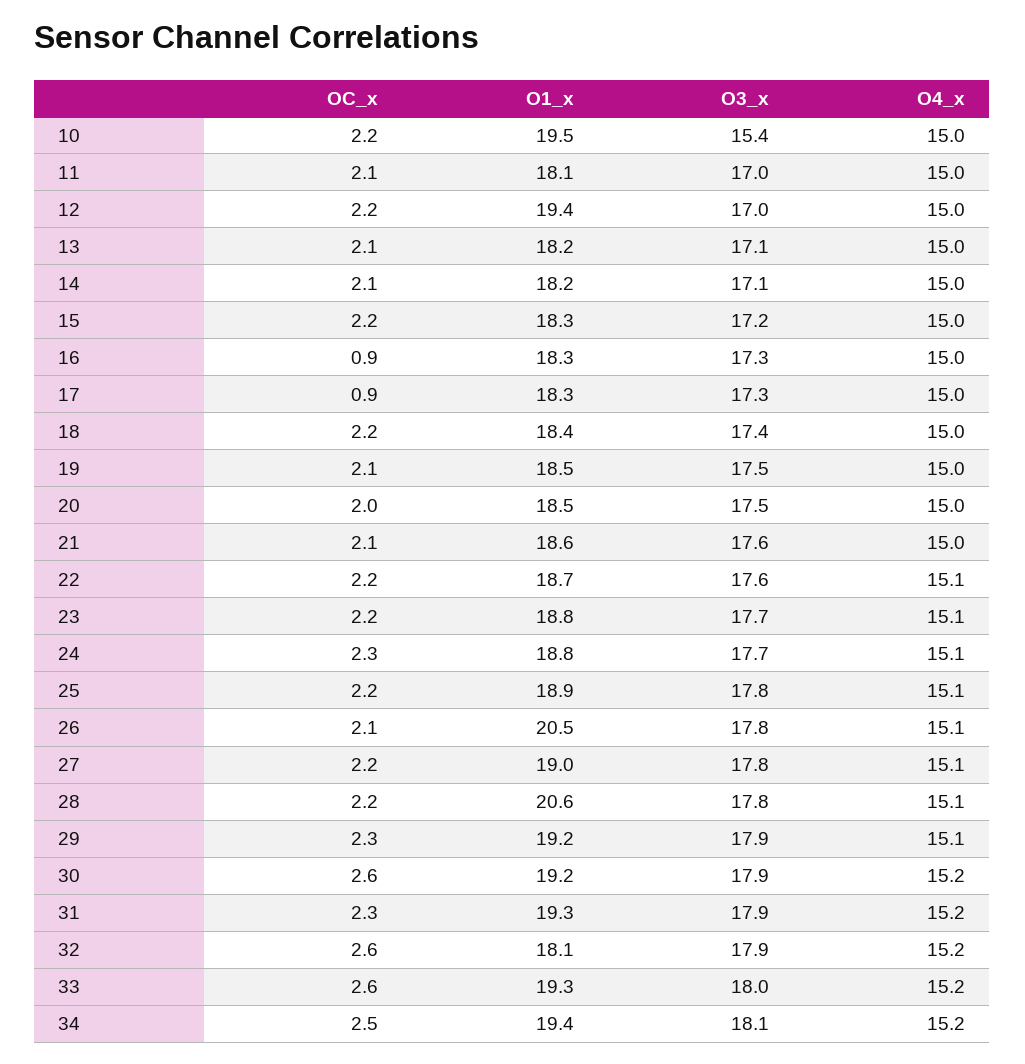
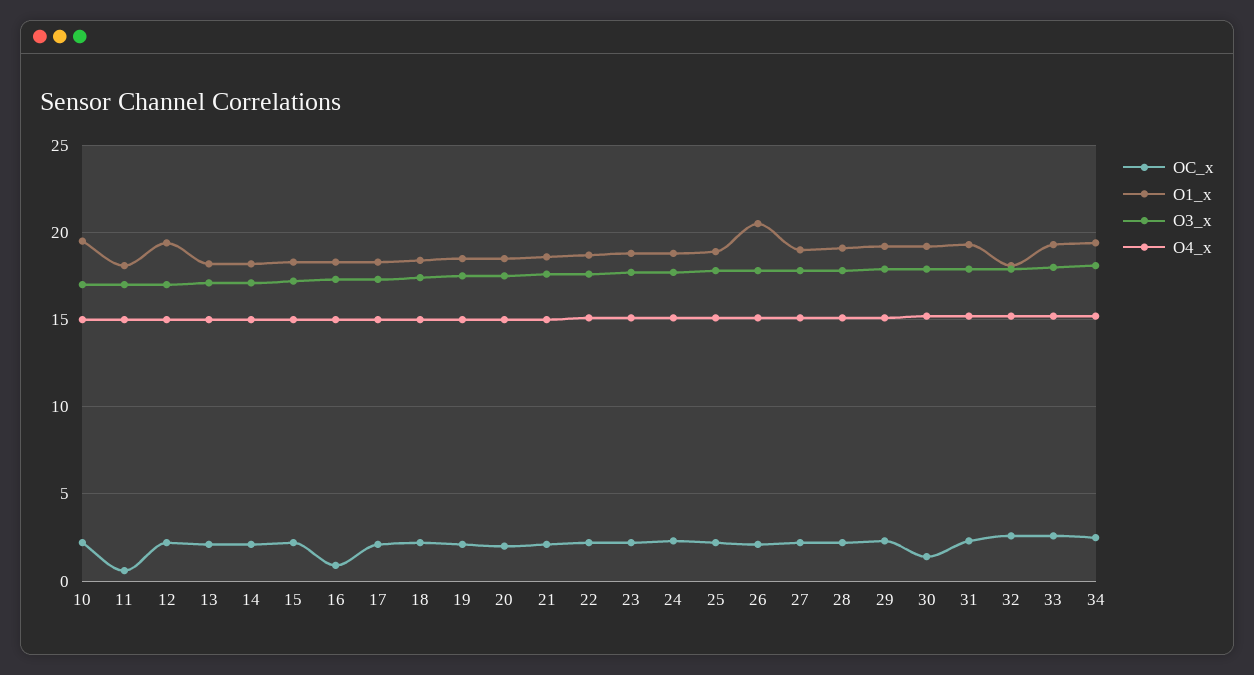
  {
    "OC_x": {
      "10": 2.2,
-     "11": 2.1,
+     "11": 0.5,
      "12": 2.2,
      "13": 2.1,
      "14": 2.1,
      "15": 2.2,
      "16": 0.9,
-     "17": 0.9,
+     "17": 2,
      "18": 2.2,
      "19": 2.1,
      "20": 2,
      "21": 2.1,
      "22": 2.2,
      "23": 2.2,
      "24": 2.3,
      "25": 2.2,
      "26": 2.1,
      "27": 2.2,
      "28": 2.2,
      "29": 2.3,
-     "30": 2.6,
+     "30": 1.5,
      "31": 2.3,
      "32": 2.6,
      "33": 2.6,
      "34": 2.5
    },
    "O1_x": {
      "10": 19.5,
      "11": 18.1,
      "12": 19.4,
      "13": 18.2,
      "14": 18.2,
      "15": 18.3,
      "16": 18.3,
      "17": 18.3,
      "18": 18.4,
      "19": 18.5,
      "20": 18.5,
      "21": 18.6,
      "22": 18.7,
      "23": 18.8,
      "24": 18.8,
      "25": 18.9,
      "26": 20.5,
      "27": 19,
-     "28": 20.6,
+     "28": 19,
      "29": 19.2,
      "30": 19.2,
      "31": 19.3,
      "32": 18.1,
      "33": 19.3,
      "34": 19.4
    },
    "O3_x": {
-     "10": 15.4,
+     "10": 17,
      "11": 17,
      "12": 17,
      "13": 17.1,
      "14": 17.1,
      "15": 17.2,
      "16": 17.3,
      "17": 17.3,
      "18": 17.4,
      "19": 17.5,
      "20": 17.5,
      "21": 17.6,
      "22": 17.6,
      "23": 17.7,
      "24": 17.7,
      "25": 17.8,
      "26": 17.8,
      "27": 17.8,
      "28": 17.8,
      "29": 17.9,
      "30": 17.9,
      "31": 17.9,
      "32": 17.9,
      "33": 18,
      "34": 18.1
    },
    "O4_x": {
      "10": 15,
      "11": 15,
      "12": 15,
      "13": 15,
      "14": 15,
      "15": 15,
      "16": 15,
      "17": 15,
      "18": 15,
      "19": 15,
      "20": 15,
      "21": 15,
      "22": 15.1,
      "23": 15.1,
      "24": 15.1,
      "25": 15.1,
      "26": 15.1,
      "27": 15.1,
      "28": 15.1,
      "29": 15.1,
      "30": 15.2,
      "31": 15.2,
      "32": 15.2,
      "33": 15.2,
      "34": 15.2
    }
  }

